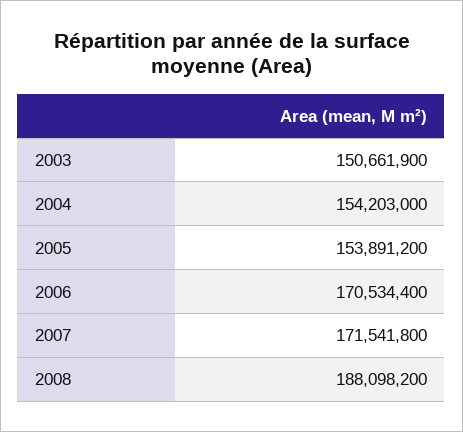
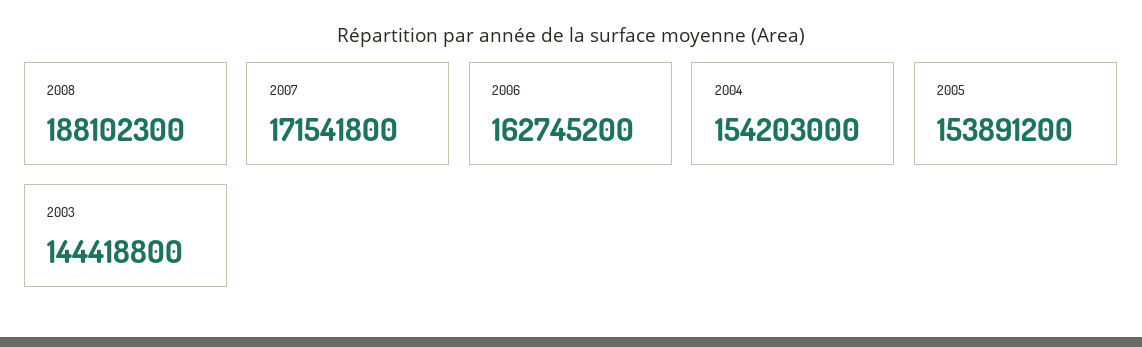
  {
-   "2003": 150661900,
+   "2003": 144418800,
    "2004": 154203000,
    "2005": 153891200,
-   "2006": 170534400,
+   "2006": 162745200,
    "2007": 171541800,
-   "2008": 188098200
+   "2008": 188102300
  }

